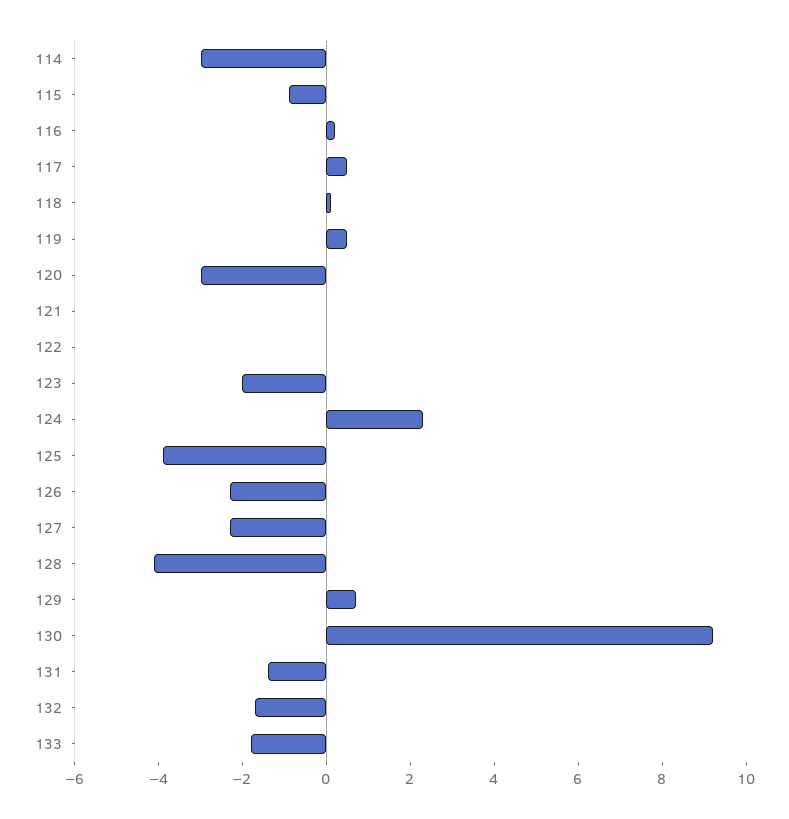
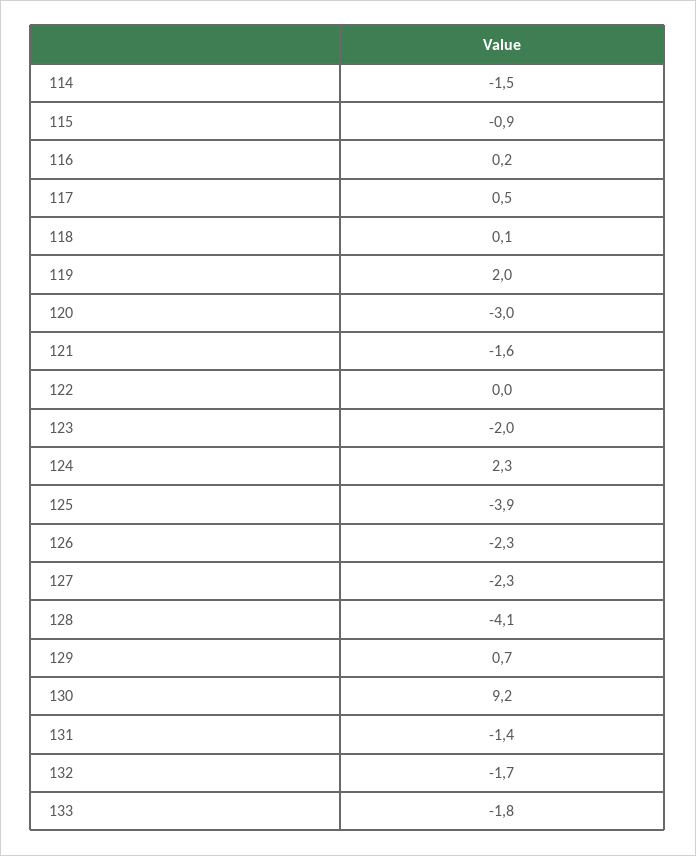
  {
-   "114": -3,
+   "114": -1.5,
    "115": -0.9,
    "116": 0.2,
    "117": 0.5,
    "118": 0.1,
-   "119": 0.5,
+   "119": 2,
    "120": -3,
-   "121": 0,
+   "121": -1.6,
    "122": 0,
    "123": -2,
    "124": 2.3,
    "125": -3.9,
    "126": -2.3,
    "127": -2.3,
    "128": -4.1,
    "129": 0.7,
    "130": 9.2,
    "131": -1.4,
    "132": -1.7,
    "133": -1.8
  }

